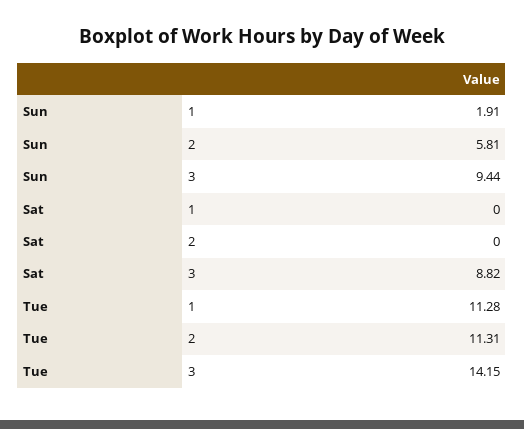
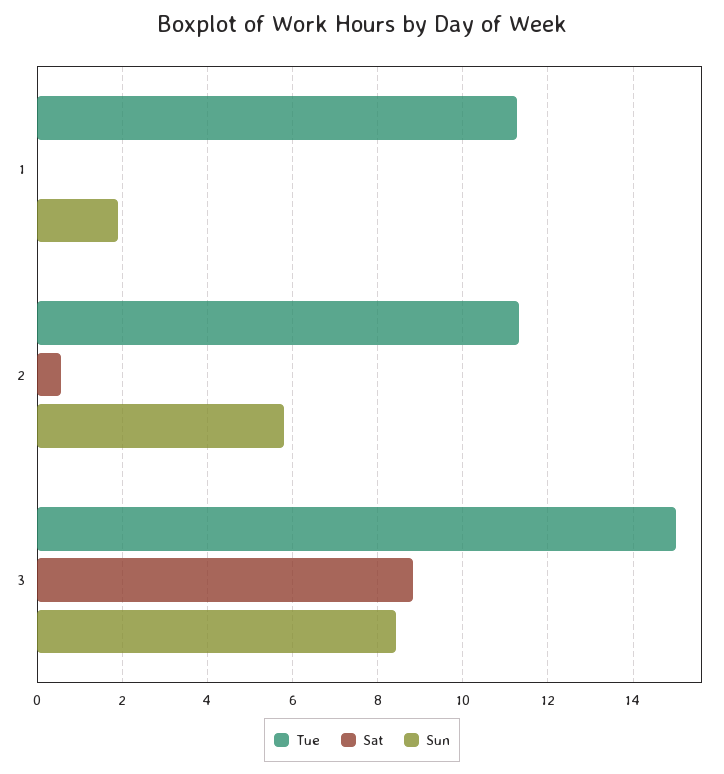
  {
    "Sun": {
      "1": 1.91,
      "2": 5.81,
-     "3": 9.44
+     "3": 8.4
    },
    "Sat": {
      "1": 0,
-     "2": 0,
+     "2": 0.6,
      "3": 8.82
    },
    "Tue": {
      "1": 11.28,
      "2": 11.31,
-     "3": 14.15
+     "3": 15
    }
  }

